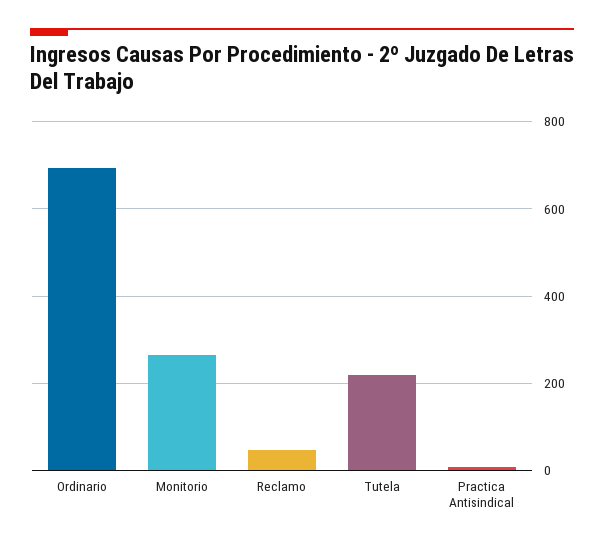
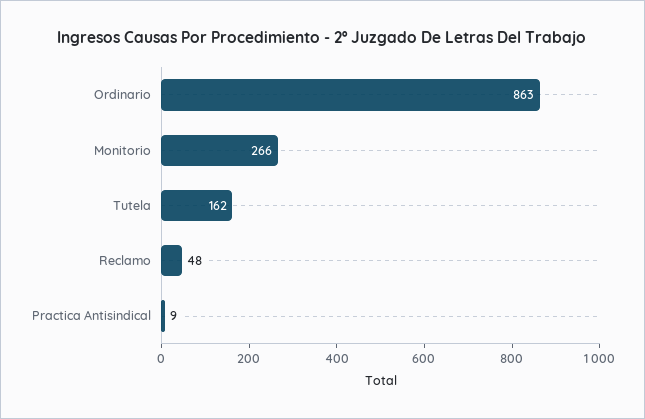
  {
-   "Ordinario": 700,
+   "Ordinario": 863,
    "Monitorio": 266,
    "Reclamo": 48,
-   "Tutela": 220,
+   "Tutela": 162,
    "Practica Antisindical": 9
  }

